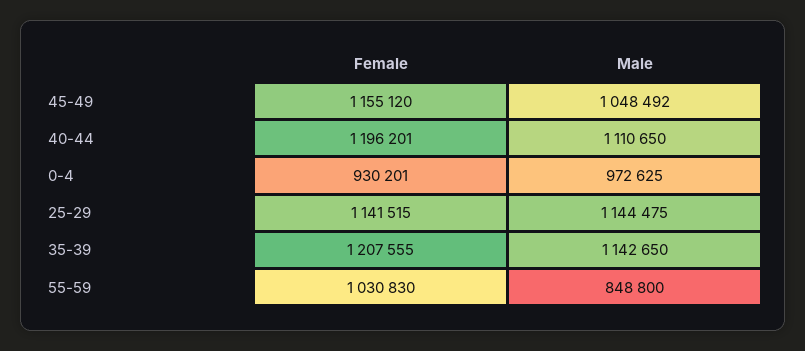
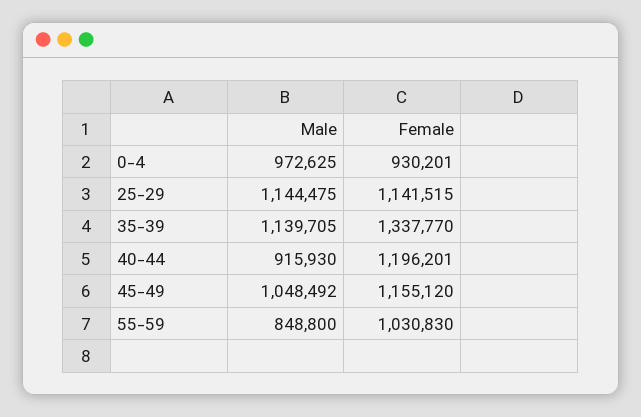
  {
    "Female": {
      "45-49": 1155120,
      "40-44": 1196201,
      "0-4": 930201,
      "25-29": 1141515,
-     "35-39": 1207555,
+     "35-39": 1337770,
      "55-59": 1030830
    },
    "Male": {
      "45-49": 1048492,
-     "40-44": 1110650,
+     "40-44": 915930,
      "0-4": 972625,
      "25-29": 1144475,
-     "35-39": 1142650,
+     "35-39": 1139705,
      "55-59": 848800
    }
  }

